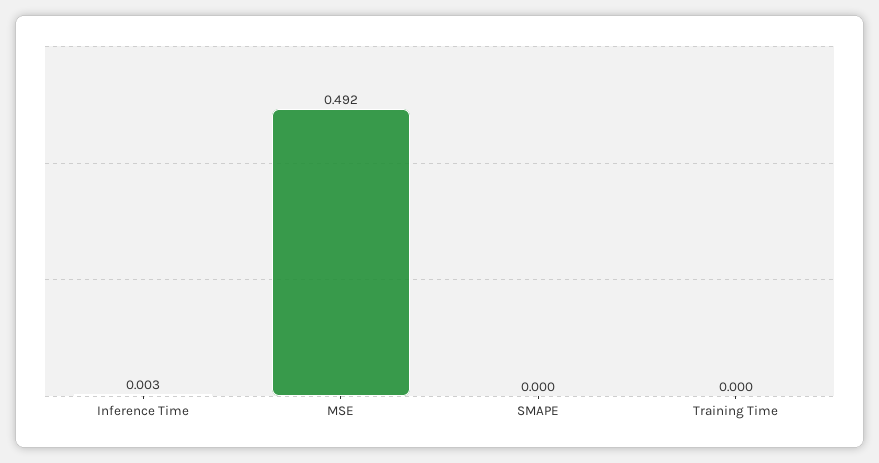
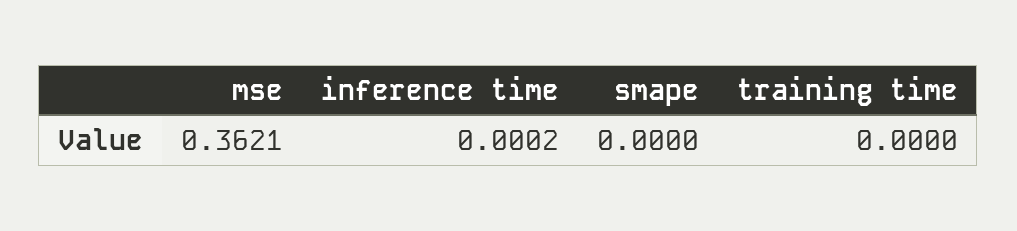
  {
-   "Inference Time": 0.003,
+   "Inference Time": 0.0002,
-   "MSE": 0.492,
+   "MSE": 0.3621,
    "SMAPE": 0,
    "Training Time": 0
  }

